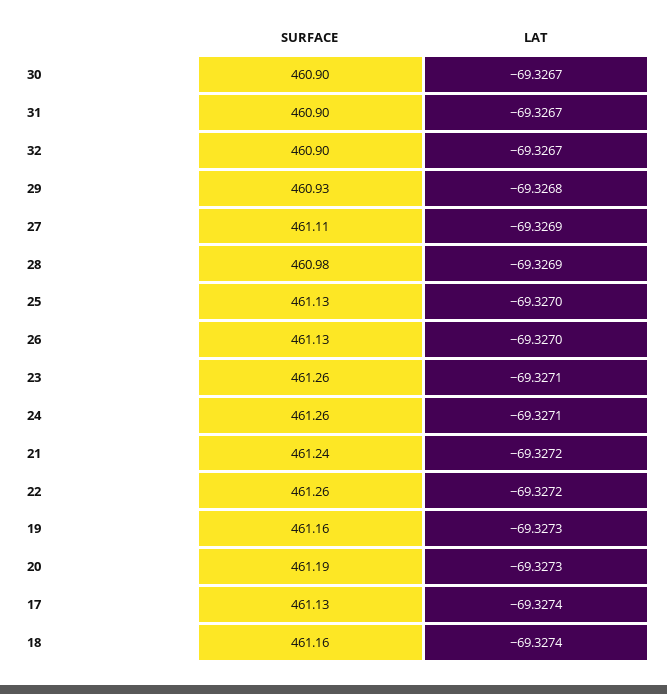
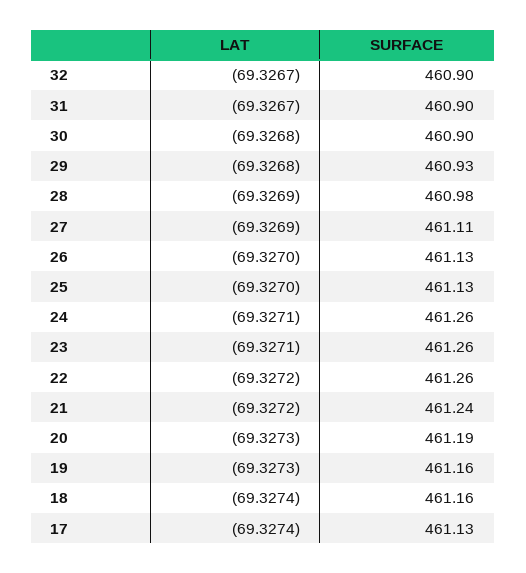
  {
    "SURFACE": {
      "30": 460.9,
      "31": 460.9,
      "32": 460.9,
      "29": 460.93,
      "27": 461.11,
      "28": 460.98,
      "25": 461.13,
      "26": 461.13,
      "23": 461.26,
      "24": 461.26,
      "21": 461.24,
      "22": 461.26,
      "19": 461.16,
      "20": 461.19,
      "17": 461.13,
      "18": 461.16
    },
    "LAT": {
-     "30": -69.3267,
+     "30": -69.3268,
      "31": -69.3267,
      "32": -69.3267,
      "29": -69.3268,
      "27": -69.3269,
      "28": -69.3269,
      "25": -69.327,
      "26": -69.327,
      "23": -69.3271,
      "24": -69.3271,
      "21": -69.3272,
      "22": -69.3272,
      "19": -69.3273,
      "20": -69.3273,
      "17": -69.3274,
      "18": -69.3274
    }
  }

